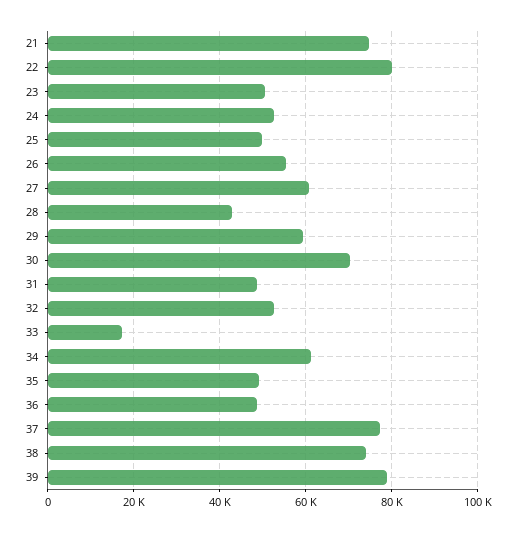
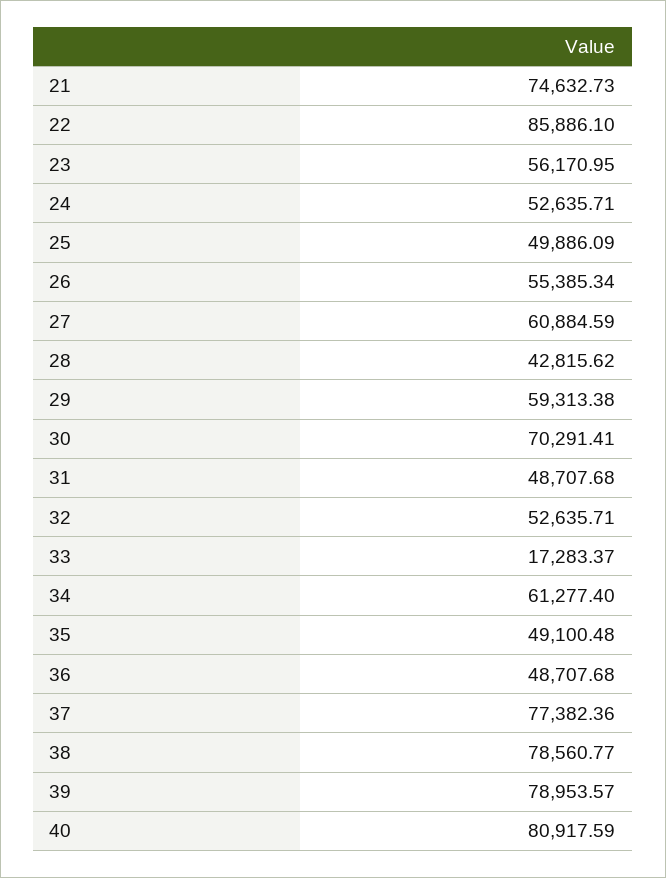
  {
    "21": 74632.73,
-   "22": 80000,
+   "22": 85886.1,
-   "23": 50000,
+   "23": 56170.95,
    "24": 52635.71,
    "25": 49886.09,
    "26": 55385.34,
    "27": 60884.59,
    "28": 42815.62,
    "29": 59313.38,
    "30": 70291.41,
    "31": 48707.68,
    "32": 52635.71,
    "33": 17283.37,
    "34": 61277.4,
    "35": 49100.48,
    "36": 48707.68,
    "37": 77382.36,
-   "38": 74000,
+   "38": 78560.77,
-   "39": 78953.57
+   "39": 78953.57,
+   "40": 80917.59
  }

